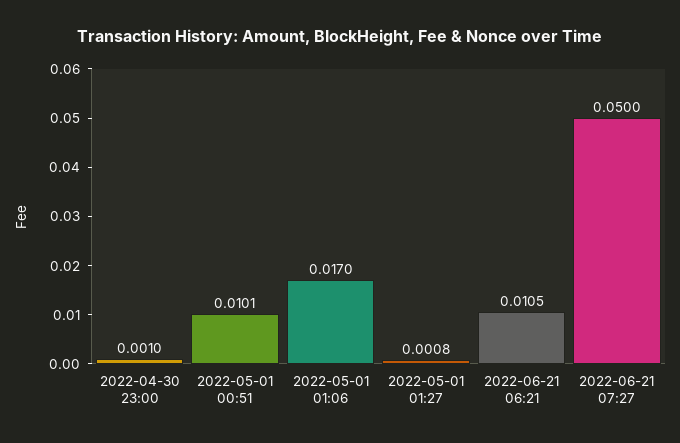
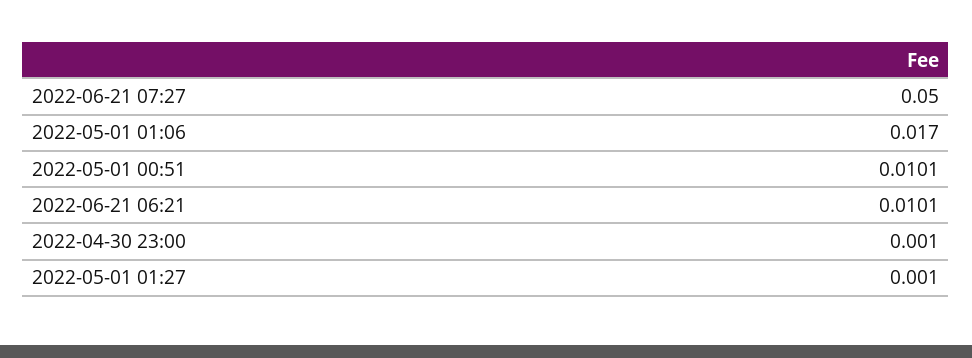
  {
    "2022-04-30 23:00": 0.001,
    "2022-05-01 00:51": 0.0101,
    "2022-05-01 01:06": 0.017,
-   "2022-05-01 01:27": 0.0008,
+   "2022-05-01 01:27": 0.001,
-   "2022-06-21 06:21": 0.0105,
+   "2022-06-21 06:21": 0.0101,
    "2022-06-21 07:27": 0.05
  }

